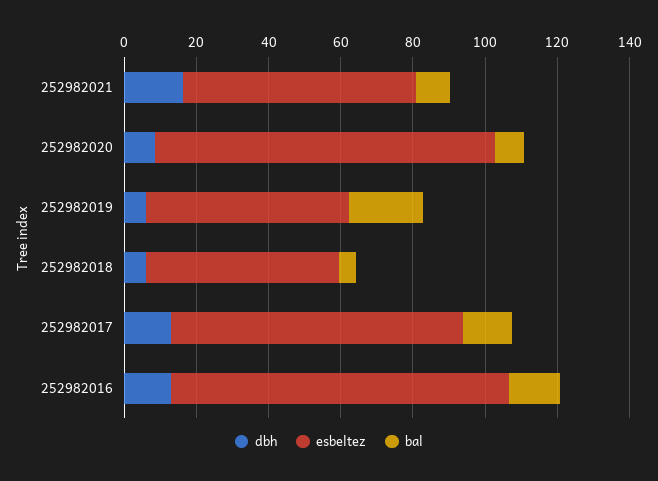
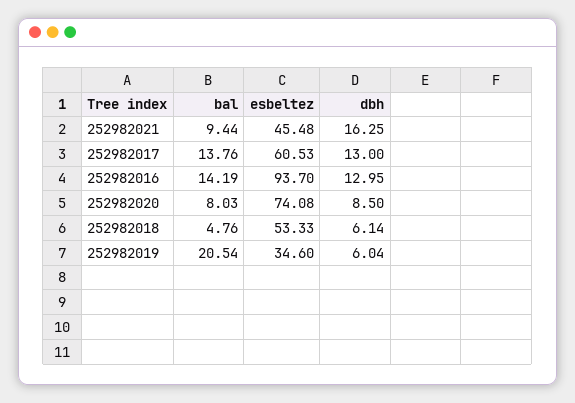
  {
    "dbh": {
      "252982021": 16.25,
      "252982020": 8.5,
      "252982019": 6.04,
      "252982018": 6.14,
      "252982017": 13,
      "252982016": 12.95
    },
    "esbeltez": {
-     "252982021": 65,
+     "252982021": 45.48,
-     "252982020": 95,
+     "252982020": 74.08,
-     "252982019": 55,
+     "252982019": 34.6,
      "252982018": 53.33,
-     "252982017": 80,
+     "252982017": 60.53,
      "252982016": 93.7
    },
    "bal": {
      "252982021": 9.44,
      "252982020": 8.03,
      "252982019": 20.54,
      "252982018": 4.76,
      "252982017": 13.76,
      "252982016": 14.19
    }
  }

